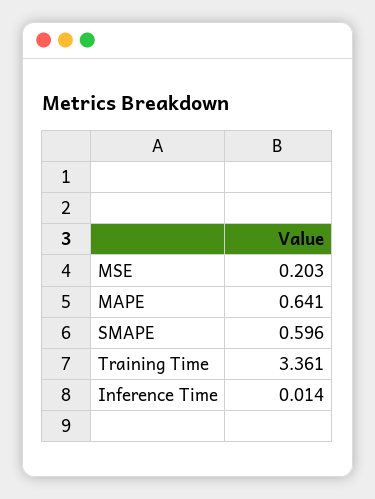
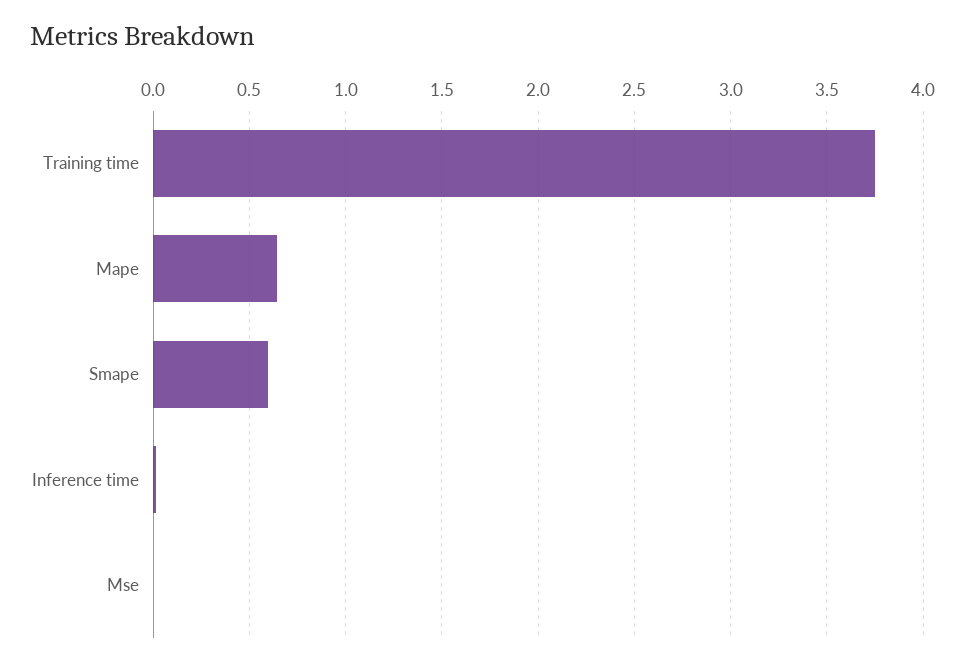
  {
-   "MSE": 0.203,
+   "MSE": 0,
    "MAPE": 0.641,
    "SMAPE": 0.596,
-   "Training Time": 3.361,
+   "Training Time": 3.75,
    "Inference Time": 0.014
  }

